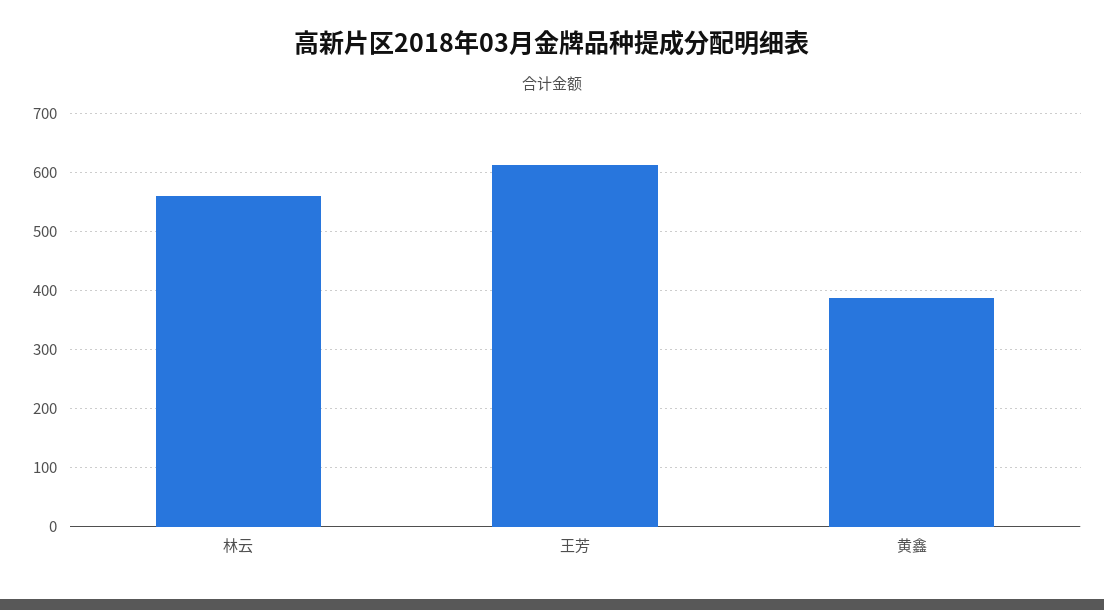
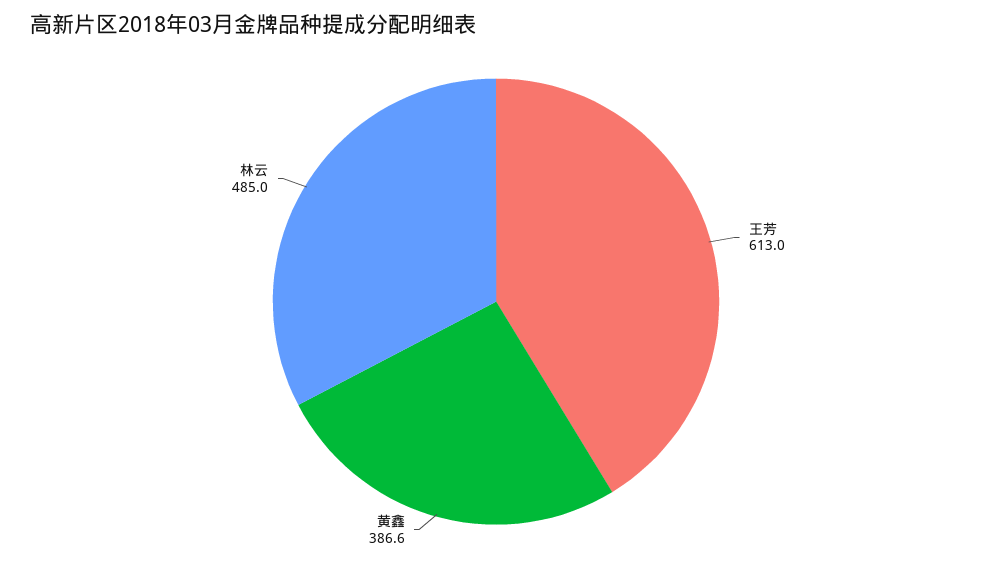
  {
-   "林云": 560,
+   "林云": 485,
    "王芳": 613,
    "黄鑫": 386.6
  }

